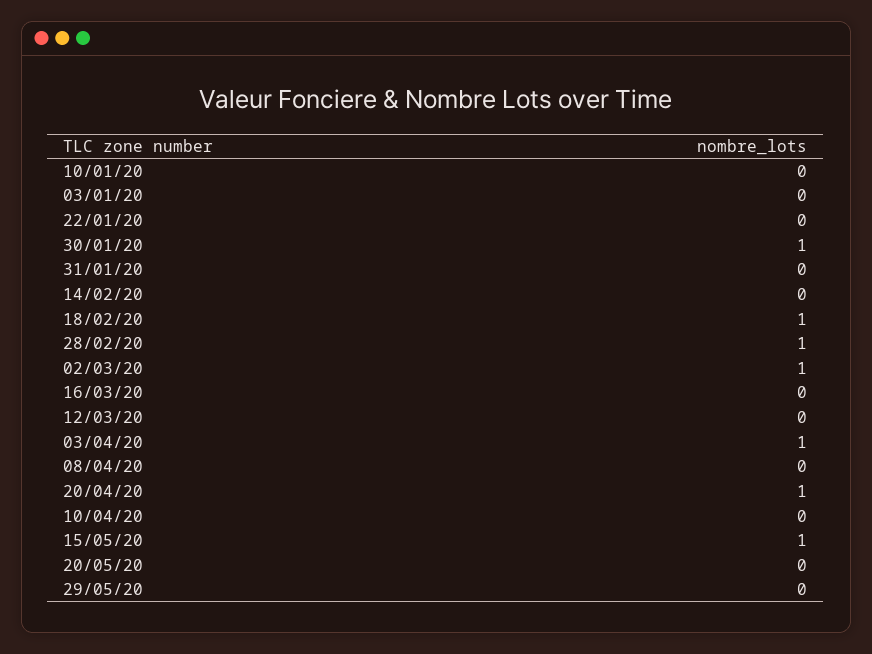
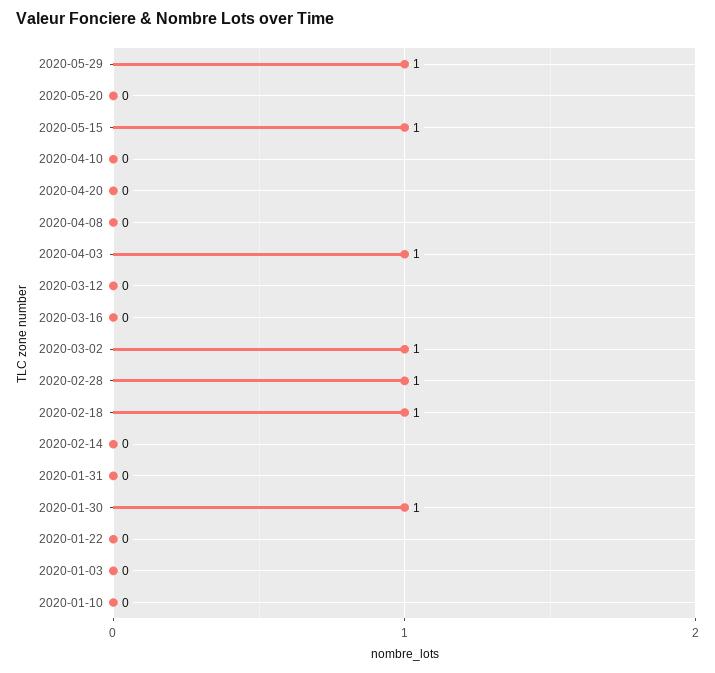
  {
    "10/01/20": 0,
    "03/01/20": 0,
    "22/01/20": 0,
    "30/01/20": 1,
    "31/01/20": 0,
    "14/02/20": 0,
    "18/02/20": 1,
    "28/02/20": 1,
    "02/03/20": 1,
    "16/03/20": 0,
    "12/03/20": 0,
    "03/04/20": 1,
    "08/04/20": 0,
-   "20/04/20": 1,
+   "20/04/20": 0,
    "10/04/20": 0,
    "15/05/20": 1,
    "20/05/20": 0,
-   "29/05/20": 0
+   "29/05/20": 1
  }

